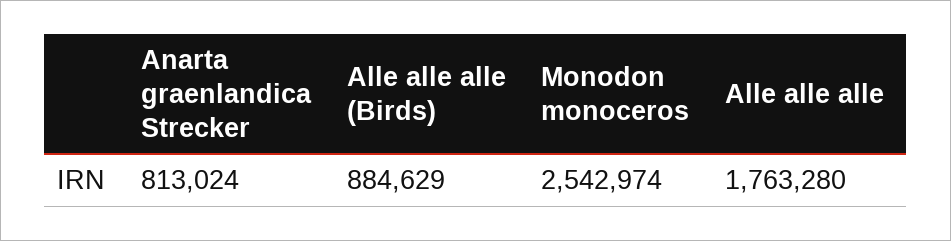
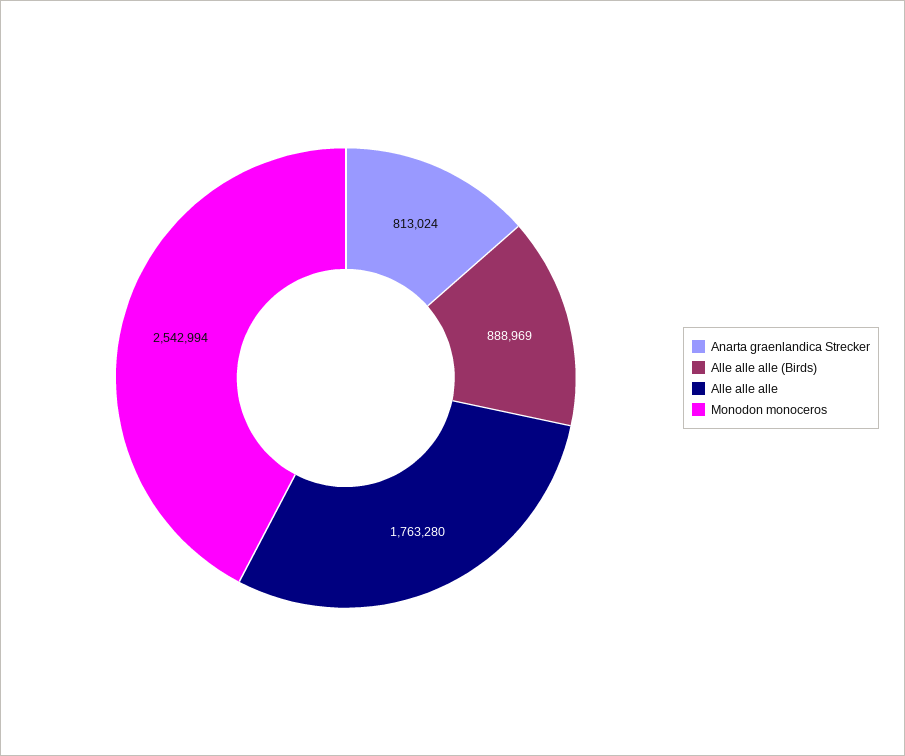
  {
    "Anarta graenlandica Strecker": 813024,
-   "Alle alle alle (Birds)": 884629,
+   "Alle alle alle (Birds)": 888969,
-   "Monodon monoceros": 2542974,
+   "Monodon monoceros": 2542994,
    "Alle alle alle": 1763280
  }

